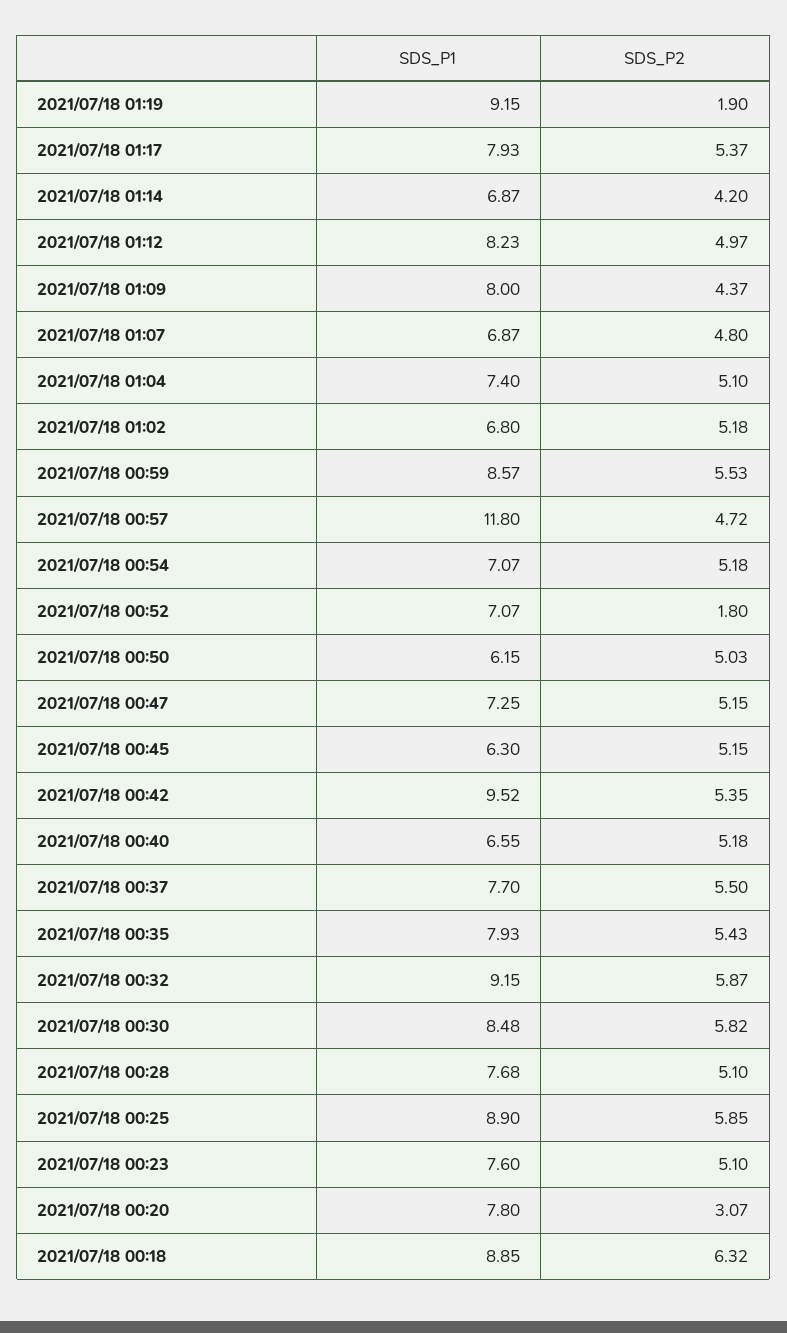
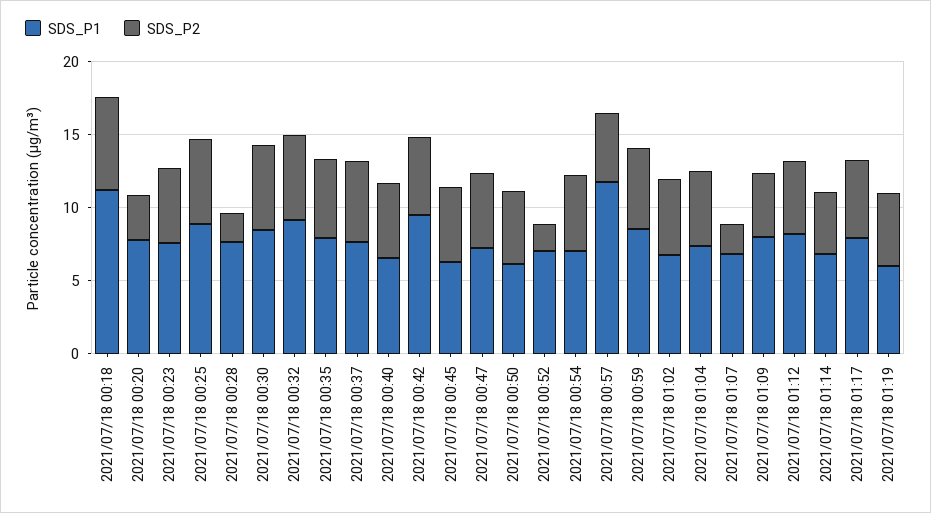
  {
    "SDS_P1": {
-     "2021/07/18 01:19": 9.15,
+     "2021/07/18 01:19": 6,
      "2021/07/18 01:17": 7.93,
      "2021/07/18 01:14": 6.87,
      "2021/07/18 01:12": 8.23,
      "2021/07/18 01:09": 8,
      "2021/07/18 01:07": 6.87,
      "2021/07/18 01:04": 7.4,
      "2021/07/18 01:02": 6.8,
      "2021/07/18 00:59": 8.57,
      "2021/07/18 00:57": 11.8,
      "2021/07/18 00:54": 7.07,
      "2021/07/18 00:52": 7.07,
      "2021/07/18 00:50": 6.15,
      "2021/07/18 00:47": 7.25,
      "2021/07/18 00:45": 6.3,
      "2021/07/18 00:42": 9.52,
      "2021/07/18 00:40": 6.55,
      "2021/07/18 00:37": 7.7,
      "2021/07/18 00:35": 7.93,
      "2021/07/18 00:32": 9.15,
      "2021/07/18 00:30": 8.48,
      "2021/07/18 00:28": 7.68,
      "2021/07/18 00:25": 8.9,
      "2021/07/18 00:23": 7.6,
      "2021/07/18 00:20": 7.8,
-     "2021/07/18 00:18": 8.85
+     "2021/07/18 00:18": 11
    },
    "SDS_P2": {
-     "2021/07/18 01:19": 1.9,
+     "2021/07/18 01:19": 5,
      "2021/07/18 01:17": 5.37,
      "2021/07/18 01:14": 4.2,
      "2021/07/18 01:12": 4.97,
      "2021/07/18 01:09": 4.37,
-     "2021/07/18 01:07": 4.8,
+     "2021/07/18 01:07": 2,
      "2021/07/18 01:04": 5.1,
      "2021/07/18 01:02": 5.18,
      "2021/07/18 00:59": 5.53,
      "2021/07/18 00:57": 4.72,
      "2021/07/18 00:54": 5.18,
      "2021/07/18 00:52": 1.8,
      "2021/07/18 00:50": 5.03,
      "2021/07/18 00:47": 5.15,
      "2021/07/18 00:45": 5.15,
      "2021/07/18 00:42": 5.35,
      "2021/07/18 00:40": 5.18,
      "2021/07/18 00:37": 5.5,
      "2021/07/18 00:35": 5.43,
      "2021/07/18 00:32": 5.87,
      "2021/07/18 00:30": 5.82,
-     "2021/07/18 00:28": 5.1,
+     "2021/07/18 00:28": 2,
      "2021/07/18 00:25": 5.85,
      "2021/07/18 00:23": 5.1,
      "2021/07/18 00:20": 3.07,
      "2021/07/18 00:18": 6.32
    }
  }

